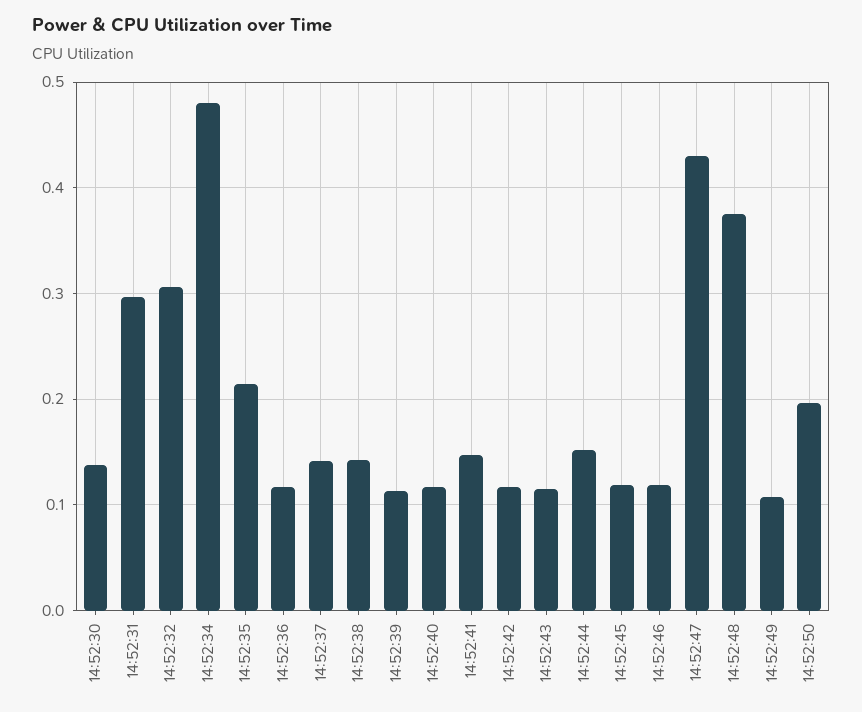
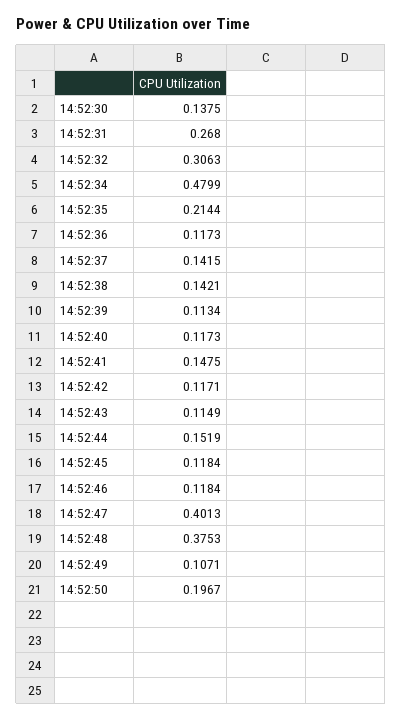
  {
    "14:52:30": 0.1375,
-   "14:52:31": 0.3,
+   "14:52:31": 0.268,
    "14:52:32": 0.3063,
    "14:52:34": 0.4799,
    "14:52:35": 0.2144,
    "14:52:36": 0.1173,
    "14:52:37": 0.1415,
    "14:52:38": 0.1421,
    "14:52:39": 0.1134,
    "14:52:40": 0.1173,
    "14:52:41": 0.1475,
    "14:52:42": 0.1171,
    "14:52:43": 0.1149,
    "14:52:44": 0.1519,
    "14:52:45": 0.1184,
    "14:52:46": 0.1184,
-   "14:52:47": 0.43,
+   "14:52:47": 0.4013,
    "14:52:48": 0.3753,
    "14:52:49": 0.1071,
    "14:52:50": 0.1967
  }

